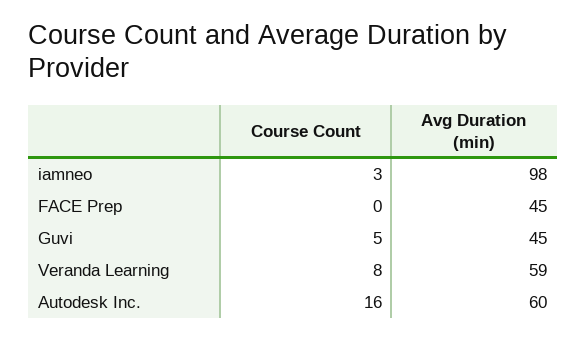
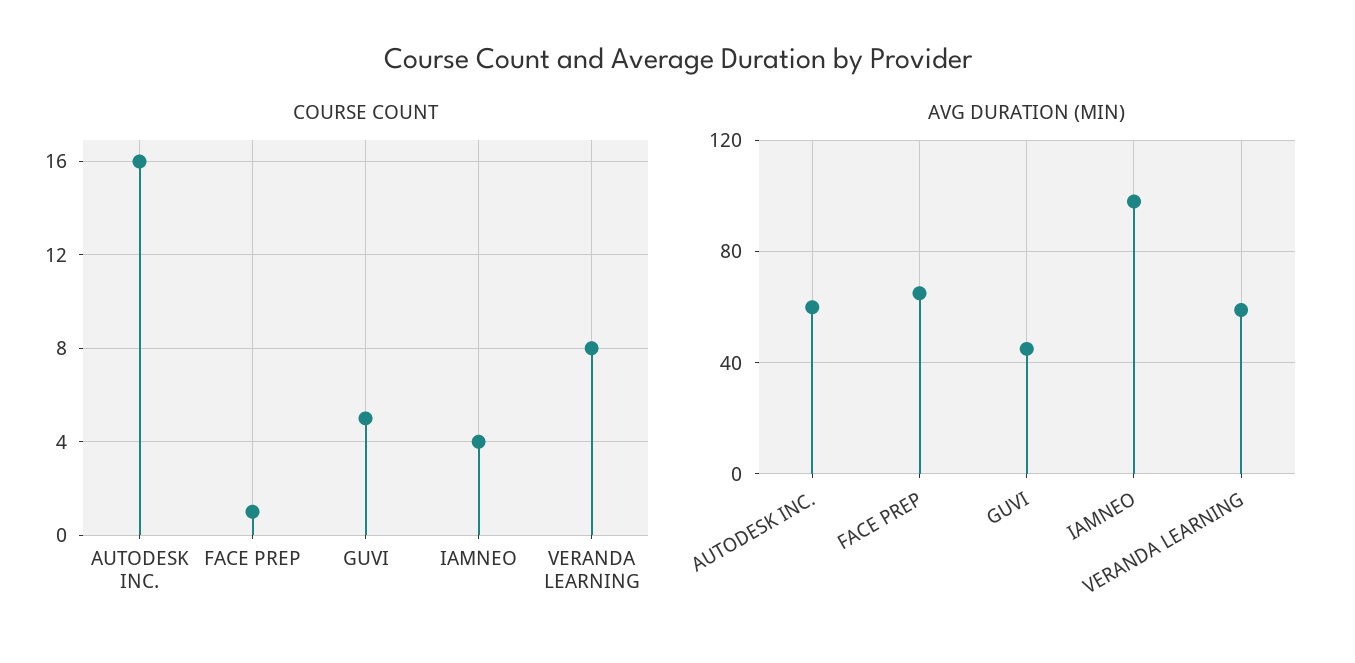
  {
    "Course Count": {
-     "iamneo": 3,
+     "iamneo": 4,
-     "FACE Prep": 0,
+     "FACE Prep": 1,
      "Guvi": 5,
      "Veranda Learning": 8,
      "Autodesk Inc.": 16
    },
    "Avg Duration (min)": {
      "iamneo": 98,
-     "FACE Prep": 45,
+     "FACE Prep": 65,
      "Guvi": 45,
      "Veranda Learning": 59,
      "Autodesk Inc.": 60
    }
  }

